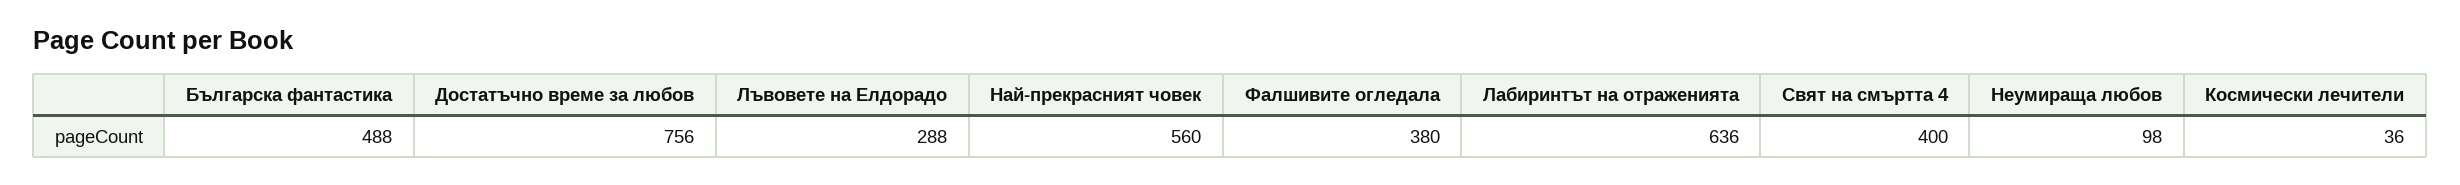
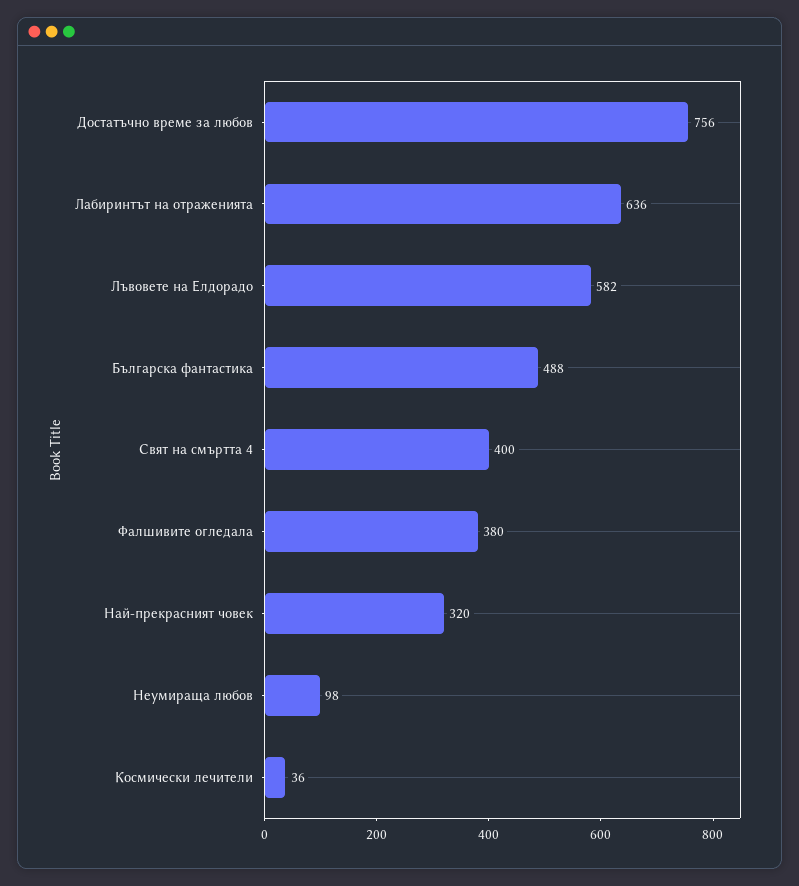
  {
    "Българска фантастика": 488,
    "Достатъчно време за любов": 756,
-   "Лъвовете на Елдорадо": 288,
+   "Лъвовете на Елдорадо": 582,
-   "Най-прекрасният човек": 560,
+   "Най-прекрасният човек": 320,
    "Фалшивите огледала": 380,
    "Лабиринтът на отраженията": 636,
    "Свят на смъртта 4": 400,
    "Неумираща любов": 98,
    "Космически лечители": 36
  }

